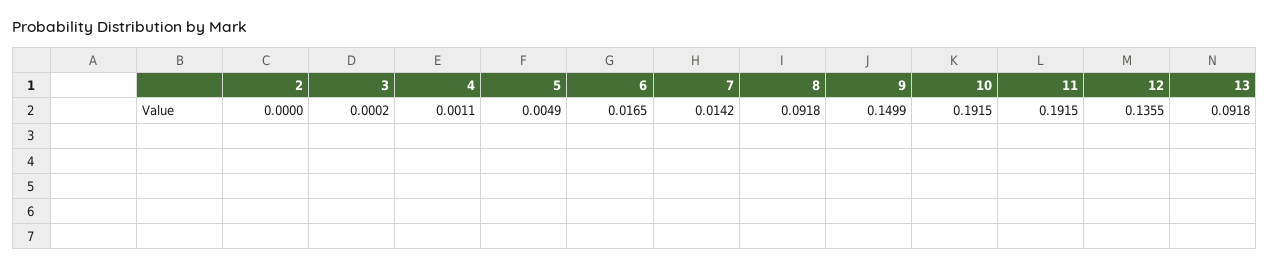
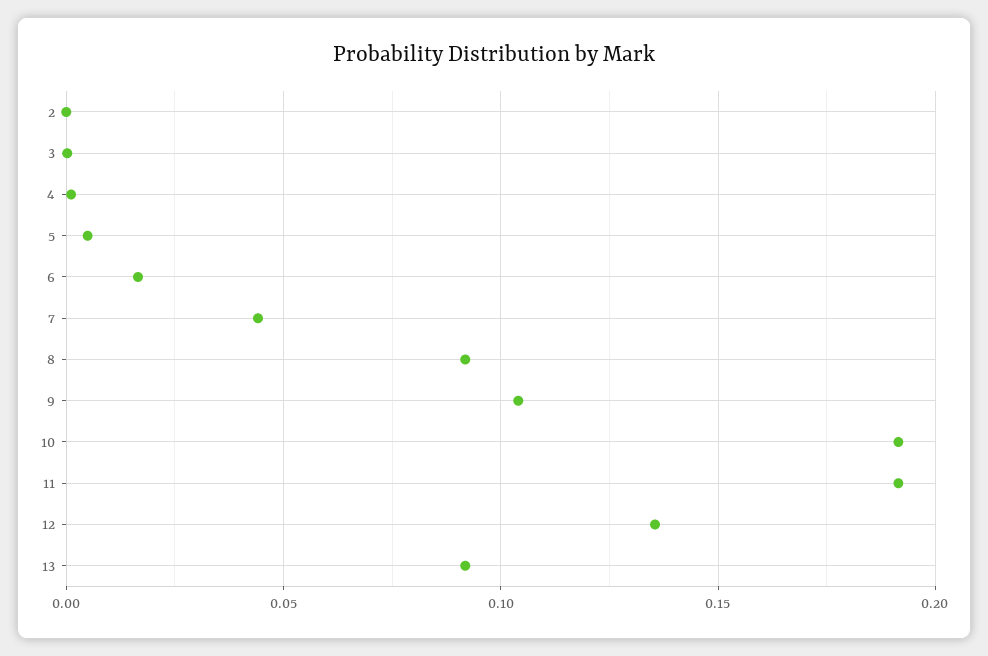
  {
    "2": 0,
    "3": 0.0002,
    "4": 0.0011,
    "5": 0.0049,
    "6": 0.0165,
-   "7": 0.0142,
+   "7": 0.045,
    "8": 0.0918,
-   "9": 0.1499,
+   "9": 0.105,
    "10": 0.1915,
    "11": 0.1915,
    "12": 0.1355,
    "13": 0.0918
  }

